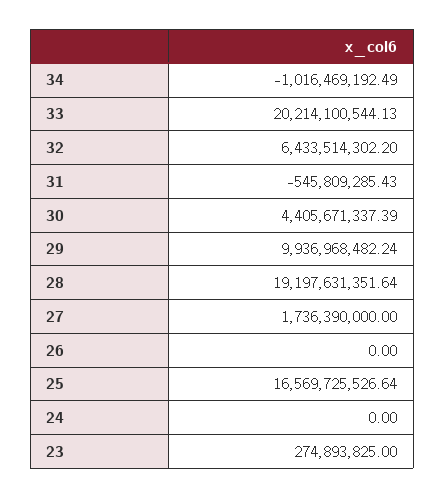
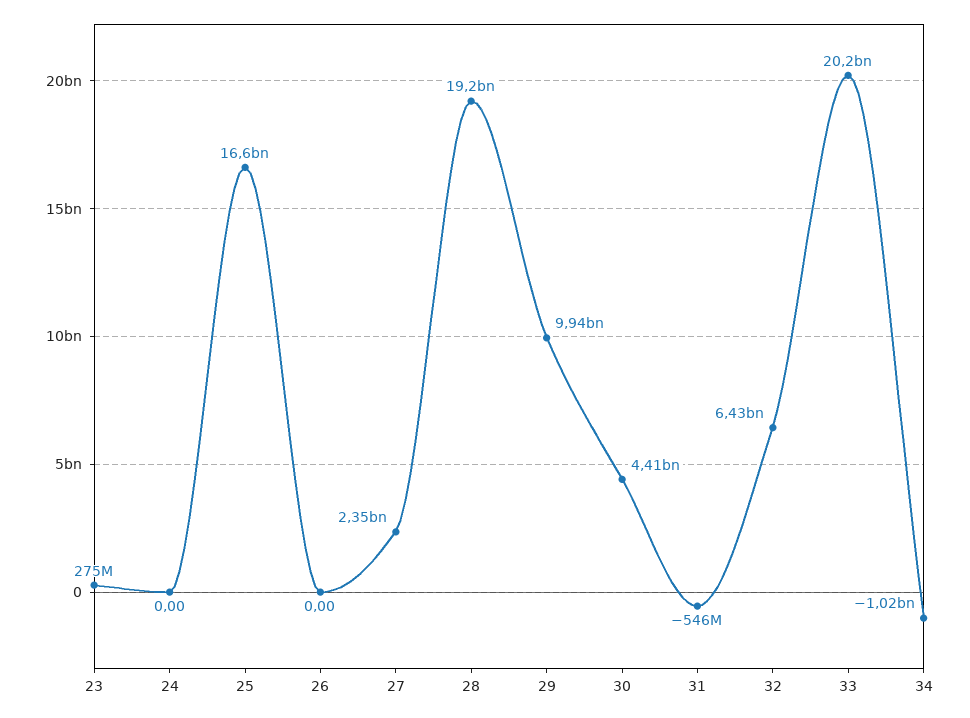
  {
    "34": -1016469192.49,
    "33": 20214100544.13,
    "32": 6433514302.2,
    "31": -545809285.43,
    "30": 4405671337.39,
    "29": 9936968482.24,
    "28": 19197631351.64,
-   "27": 1736390000,
+   "27": 2350000000,
    "26": 0,
    "25": 16569725526.64,
    "24": 0,
    "23": 274893825
  }

